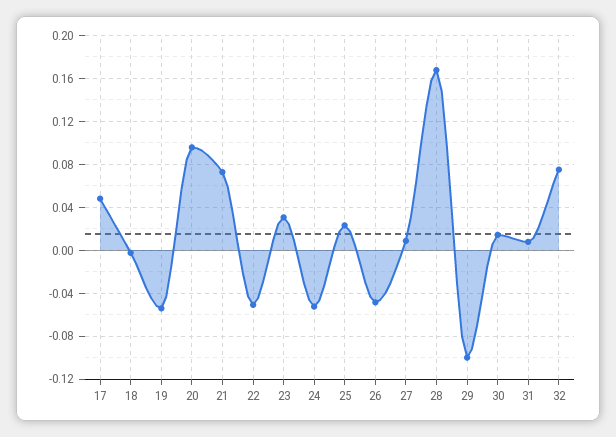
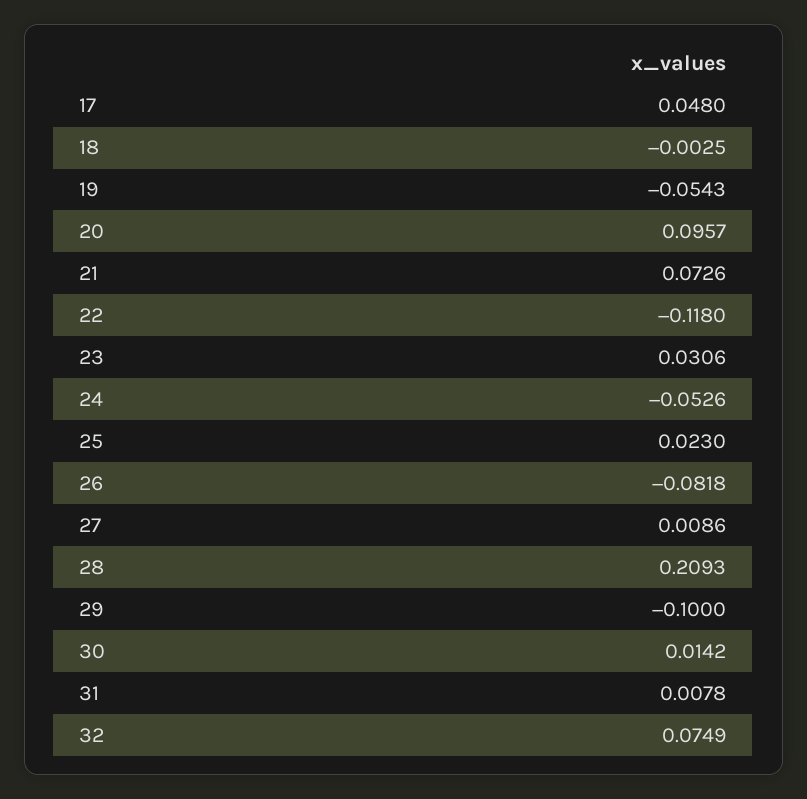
  {
    "17": 0.048,
    "18": -0.0025,
    "19": -0.0543,
    "20": 0.0957,
    "21": 0.0726,
-   "22": -0.05,
+   "22": -0.118,
    "23": 0.0306,
    "24": -0.0526,
    "25": 0.023,
-   "26": -0.05,
+   "26": -0.0818,
    "27": 0.0086,
-   "28": 0.17,
+   "28": 0.2093,
    "29": -0.1,
    "30": 0.0142,
    "31": 0.0078,
    "32": 0.0749
  }

